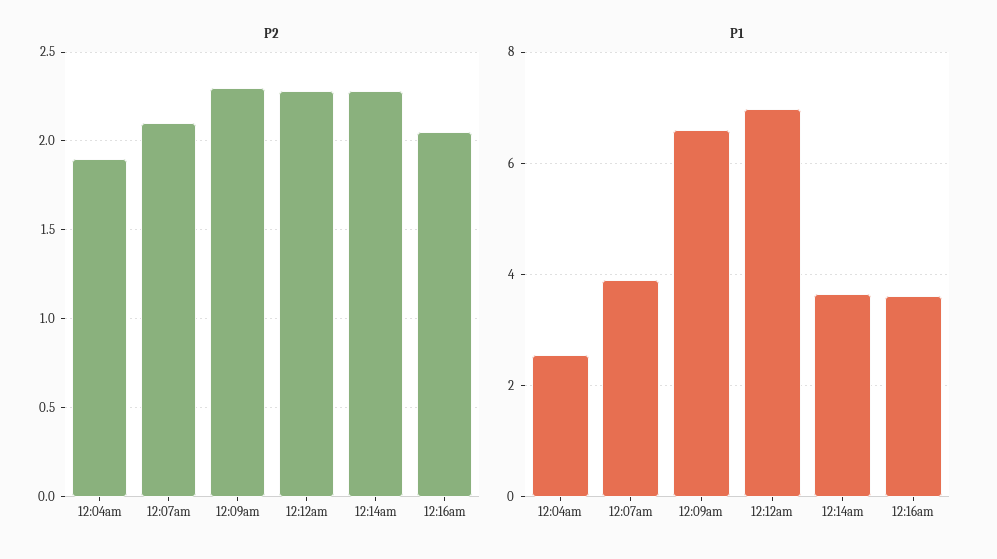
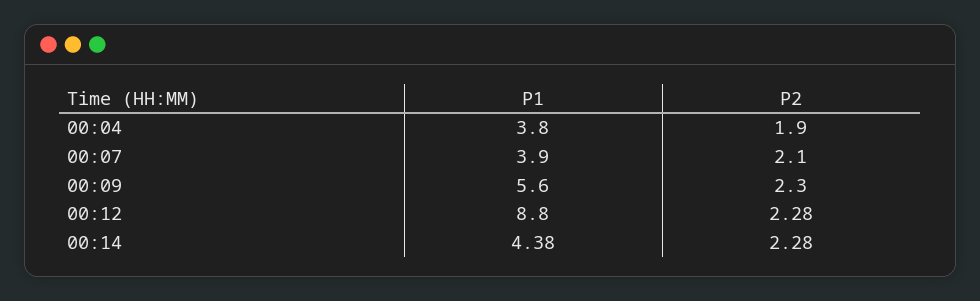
  {
    "P2": {
      "12:04am": 1.9,
      "12:07am": 2.1,
      "12:09am": 2.3,
      "12:12am": 2.28,
-     "12:14am": 2.28,
+     "12:14am": 2.28
-     "12:16am": 2.05
    },
    "P1": {
-     "12:04am": 2.6,
+     "12:04am": 3.8,
      "12:07am": 3.9,
-     "12:09am": 6.6,
+     "12:09am": 5.6,
-     "12:12am": 7,
+     "12:12am": 8.8,
-     "12:14am": 3.6,
+     "12:14am": 4.38
-     "12:16am": 3.6
    }
  }

